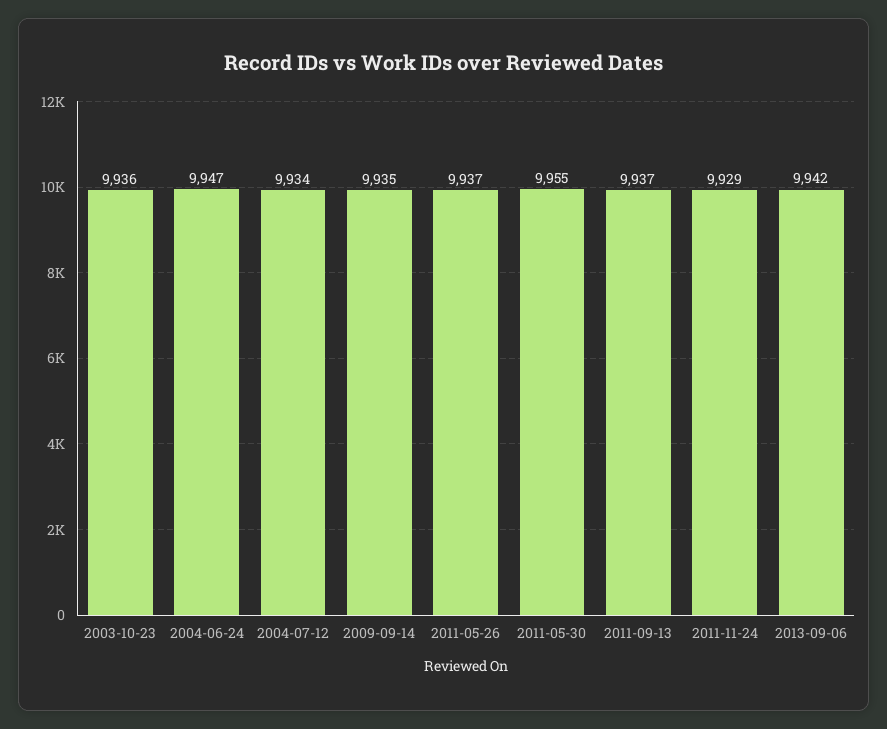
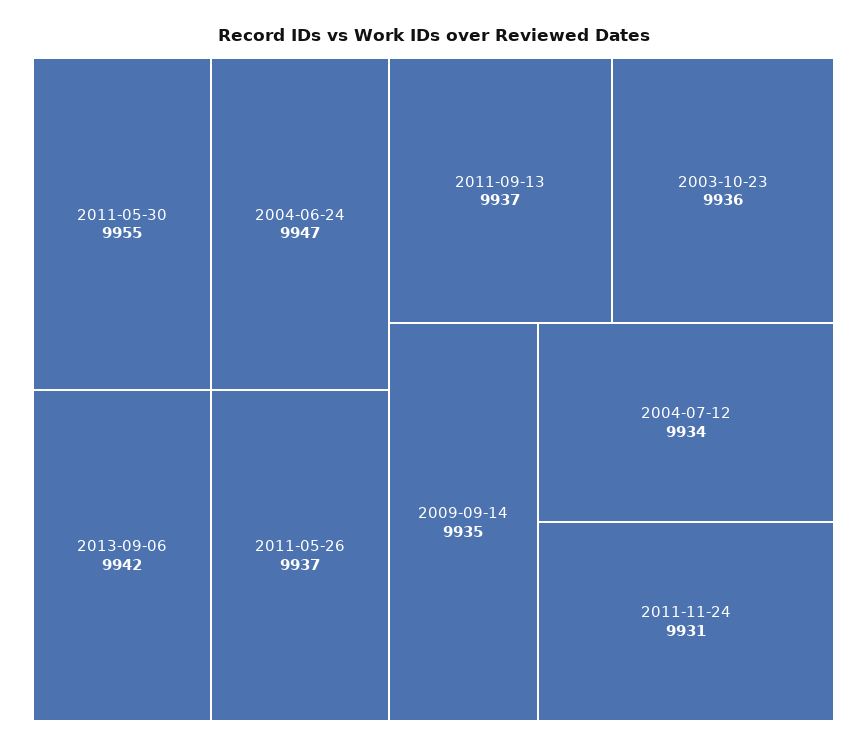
  {
    "2003-10-23": 9936,
    "2004-06-24": 9947,
    "2004-07-12": 9934,
    "2009-09-14": 9935,
    "2011-05-26": 9937,
    "2011-05-30": 9955,
    "2011-09-13": 9937,
-   "2011-11-24": 9929,
+   "2011-11-24": 9931,
    "2013-09-06": 9942
  }

